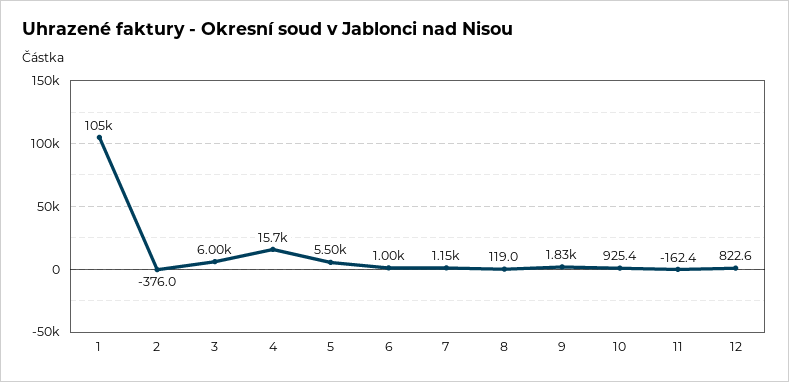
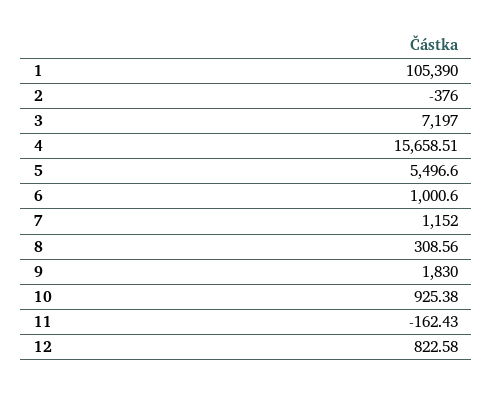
  {
    "1": 105390,
    "2": -376,
-   "3": 6000,
+   "3": 7197,
    "4": 15658.51,
    "5": 5496.6,
    "6": 1000.6,
    "7": 1152,
-   "8": 119,
+   "8": 308.56,
    "9": 1830,
    "10": 925.38,
    "11": -162.43,
    "12": 822.58
  }

